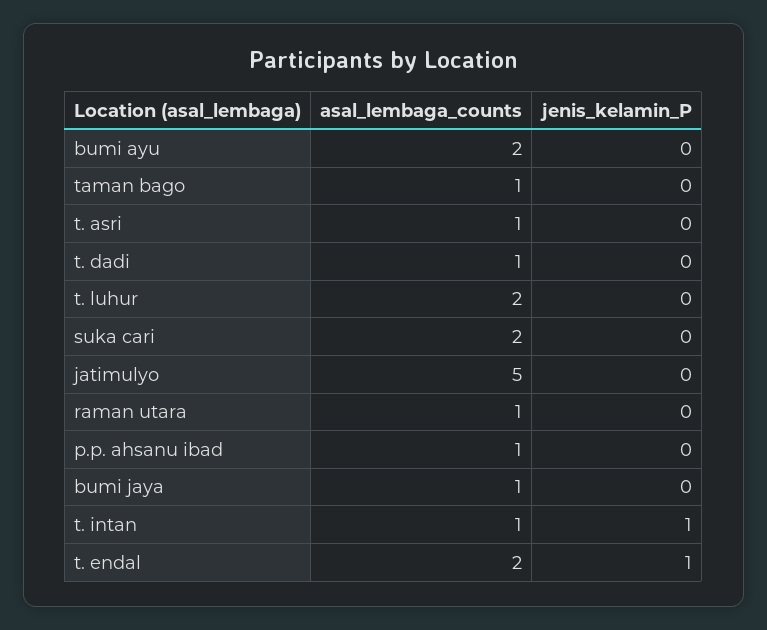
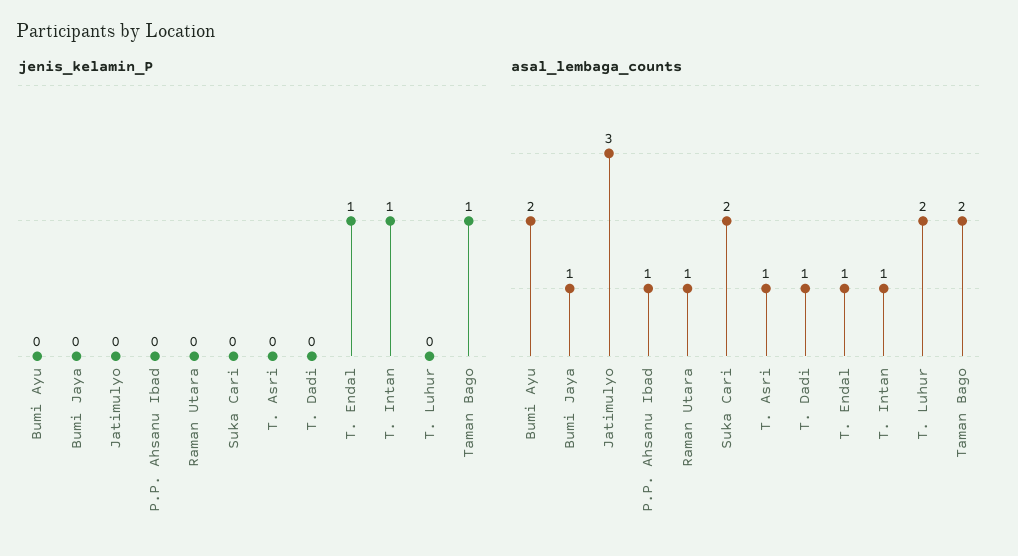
  {
    "asal_lembaga_counts": {
      "bumi ayu": 2,
-     "taman bago": 1,
+     "taman bago": 2,
      "t. asri": 1,
      "t. dadi": 1,
      "t. luhur": 2,
      "suka cari": 2,
-     "jatimulyo": 5,
+     "jatimulyo": 3,
      "raman utara": 1,
      "p.p. ahsanu ibad": 1,
      "bumi jaya": 1,
      "t. intan": 1,
-     "t. endal": 2
+     "t. endal": 1
    },
    "jenis_kelamin_P": {
      "bumi ayu": 0,
-     "taman bago": 0,
+     "taman bago": 1,
      "t. asri": 0,
      "t. dadi": 0,
      "t. luhur": 0,
      "suka cari": 0,
      "jatimulyo": 0,
      "raman utara": 0,
      "p.p. ahsanu ibad": 0,
      "bumi jaya": 0,
      "t. intan": 1,
      "t. endal": 1
    }
  }

